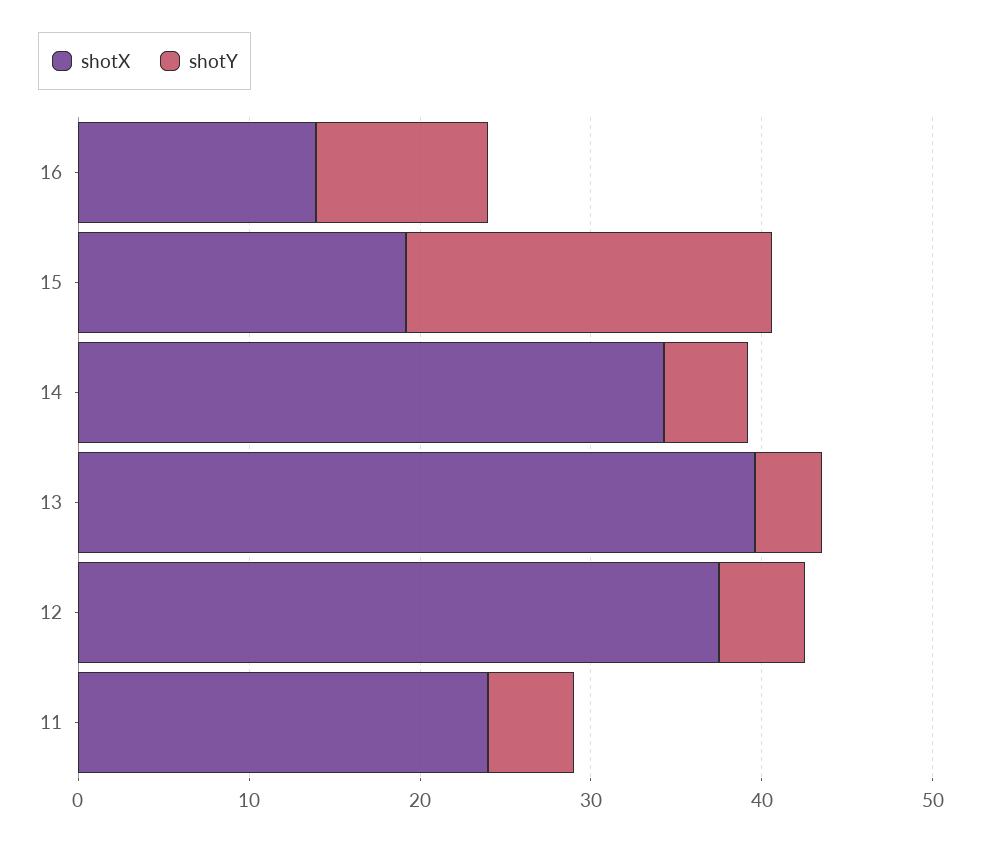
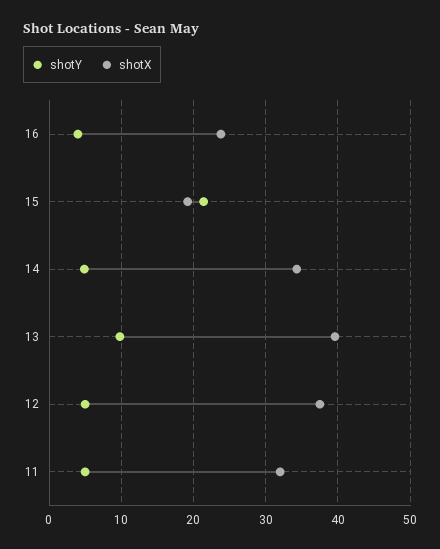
  {
    "shotX": {
-     "16": 14,
+     "16": 24,
      "15": 19,
      "14": 34,
      "13": 40,
      "12": 38,
-     "11": 24
+     "11": 32
    },
    "shotY": {
-     "16": 10,
+     "16": 4,
      "15": 21,
      "14": 5,
-     "13": 4,
+     "13": 10,
      "12": 5,
      "11": 5
    }
  }

